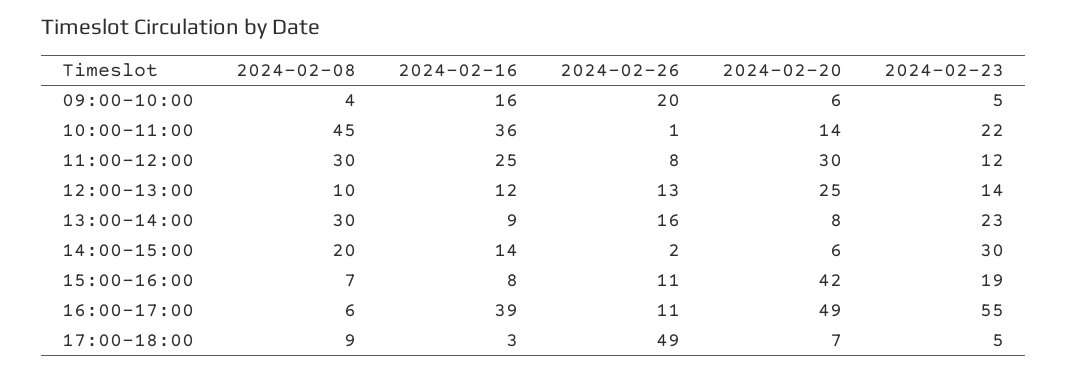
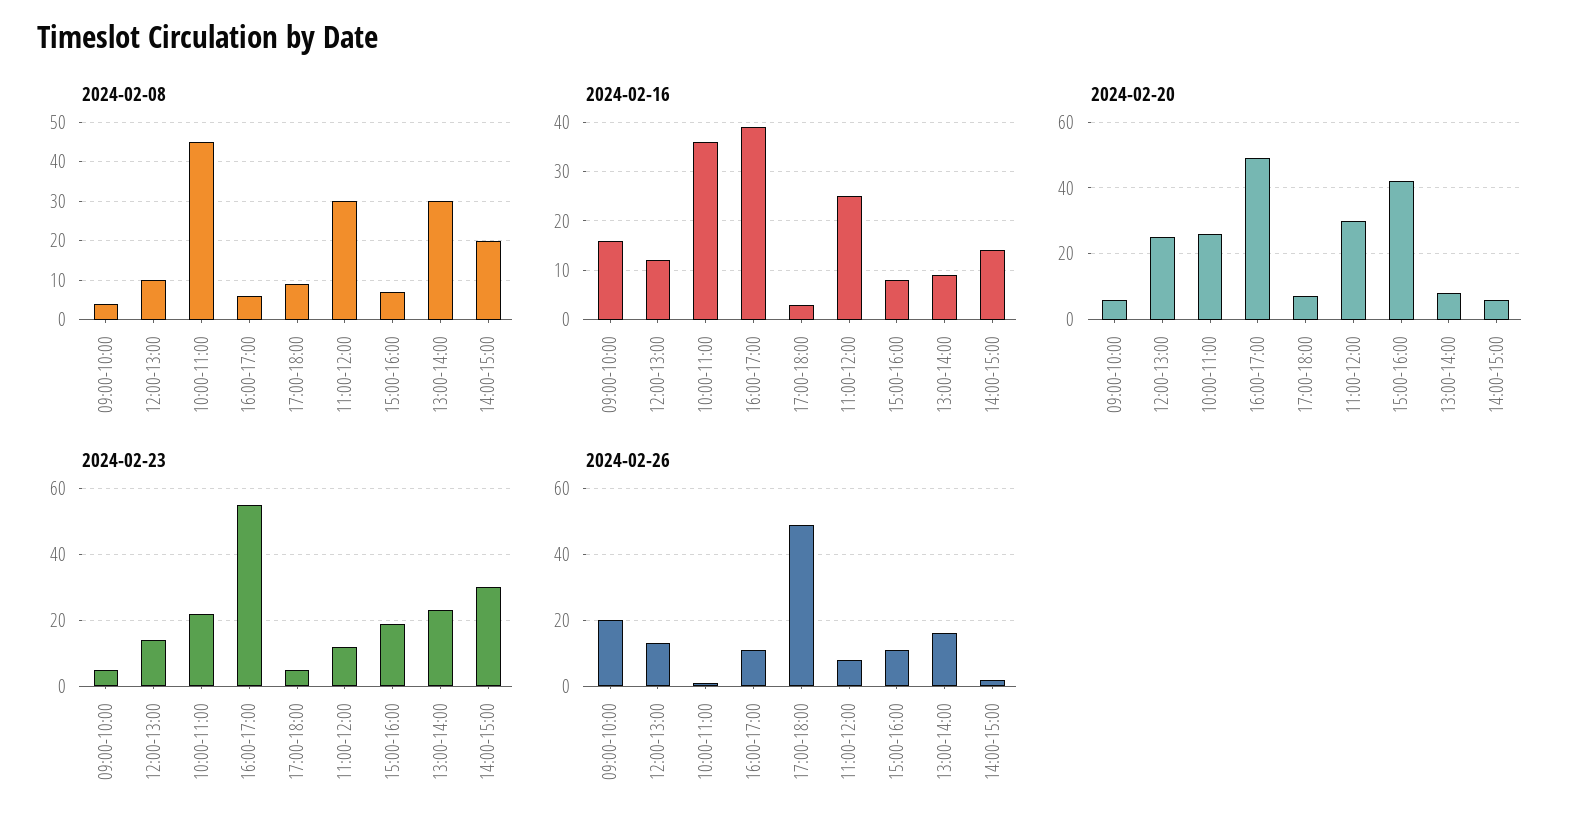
  {
    "2024-02-08": {
      "09:00-10:00": 4,
      "10:00-11:00": 45,
      "11:00-12:00": 30,
      "12:00-13:00": 10,
      "13:00-14:00": 30,
      "14:00-15:00": 20,
      "15:00-16:00": 7,
      "16:00-17:00": 6,
      "17:00-18:00": 9
    },
    "2024-02-16": {
      "09:00-10:00": 16,
      "10:00-11:00": 36,
      "11:00-12:00": 25,
      "12:00-13:00": 12,
      "13:00-14:00": 9,
      "14:00-15:00": 14,
      "15:00-16:00": 8,
      "16:00-17:00": 39,
      "17:00-18:00": 3
    },
    "2024-02-26": {
      "09:00-10:00": 20,
      "10:00-11:00": 1,
      "11:00-12:00": 8,
      "12:00-13:00": 13,
      "13:00-14:00": 16,
      "14:00-15:00": 2,
      "15:00-16:00": 11,
      "16:00-17:00": 11,
      "17:00-18:00": 49
    },
    "2024-02-20": {
      "09:00-10:00": 6,
-     "10:00-11:00": 14,
+     "10:00-11:00": 25,
      "11:00-12:00": 30,
      "12:00-13:00": 25,
      "13:00-14:00": 8,
      "14:00-15:00": 6,
      "15:00-16:00": 42,
      "16:00-17:00": 49,
      "17:00-18:00": 7
    },
    "2024-02-23": {
      "09:00-10:00": 5,
      "10:00-11:00": 22,
      "11:00-12:00": 12,
      "12:00-13:00": 14,
      "13:00-14:00": 23,
      "14:00-15:00": 30,
      "15:00-16:00": 19,
      "16:00-17:00": 55,
      "17:00-18:00": 5
    }
  }

